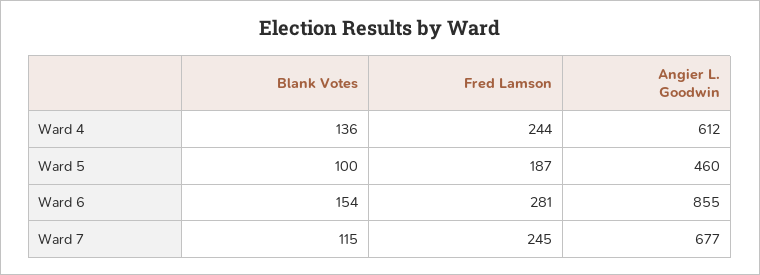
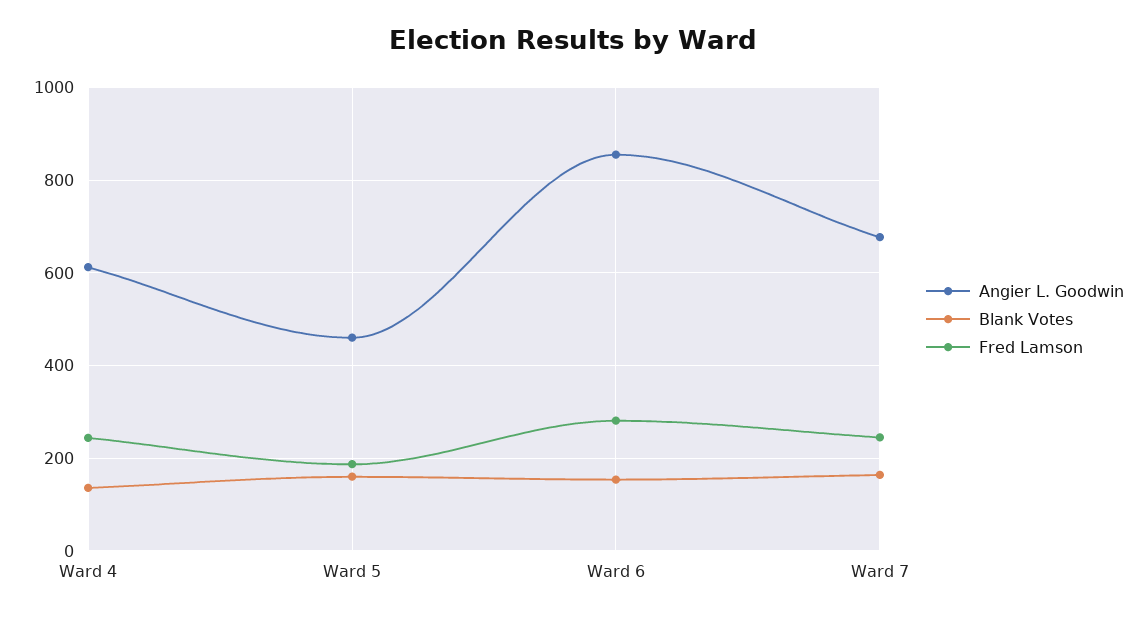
  {
    "Blank Votes": {
      "Ward 4": 136,
-     "Ward 5": 100,
+     "Ward 5": 160,
      "Ward 6": 154,
-     "Ward 7": 115
+     "Ward 7": 160
    },
    "Fred Lamson": {
      "Ward 4": 244,
      "Ward 5": 187,
      "Ward 6": 281,
      "Ward 7": 245
    },
    "Angier L. Goodwin": {
      "Ward 4": 612,
      "Ward 5": 460,
      "Ward 6": 855,
      "Ward 7": 677
    }
  }

